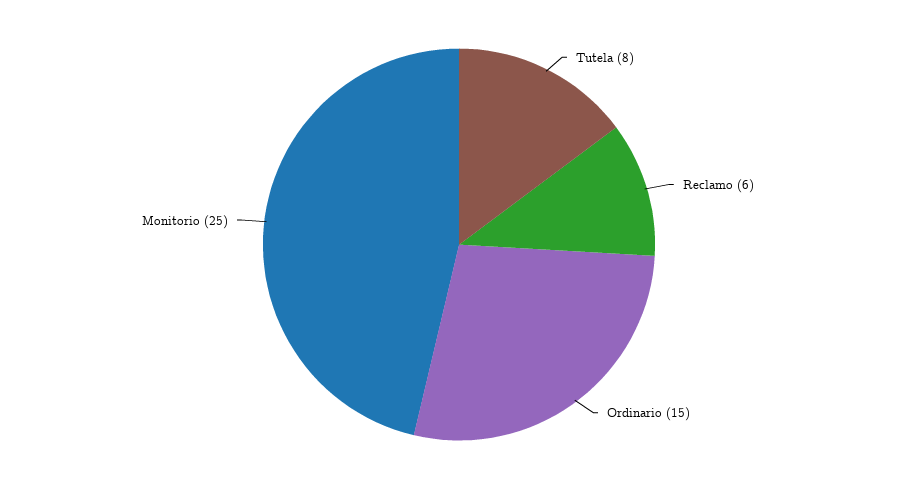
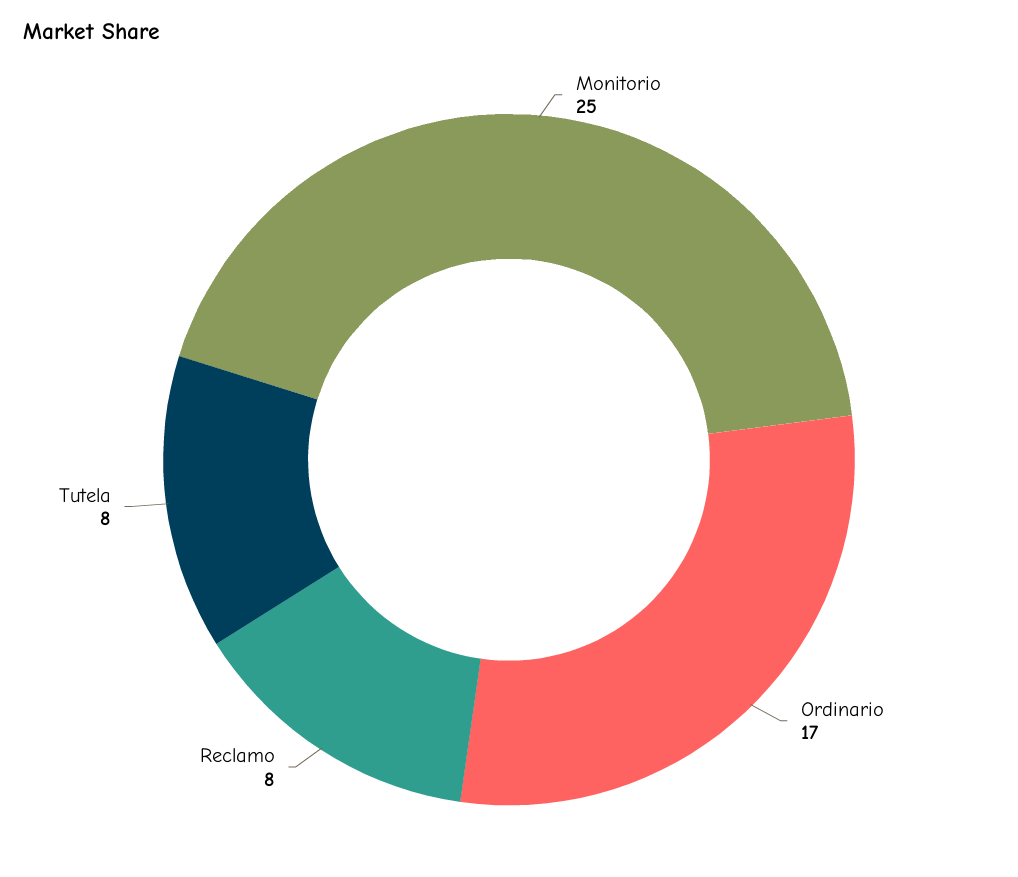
  {
    "Tutela": 8,
-   "Reclamo": 6,
+   "Reclamo": 8,
-   "Ordinario": 15,
+   "Ordinario": 17,
    "Monitorio": 25
  }

